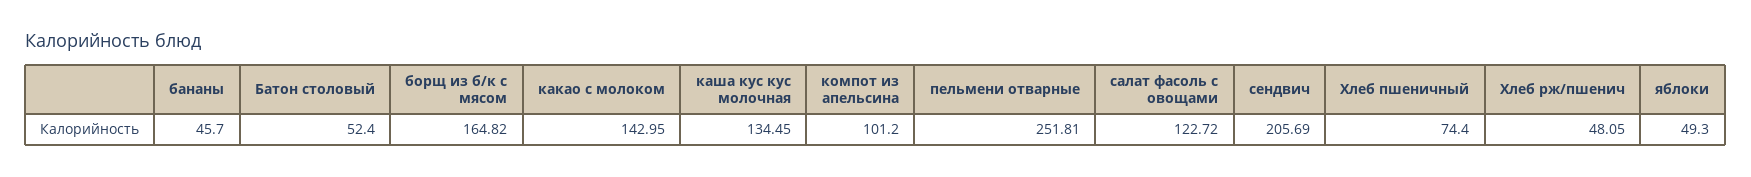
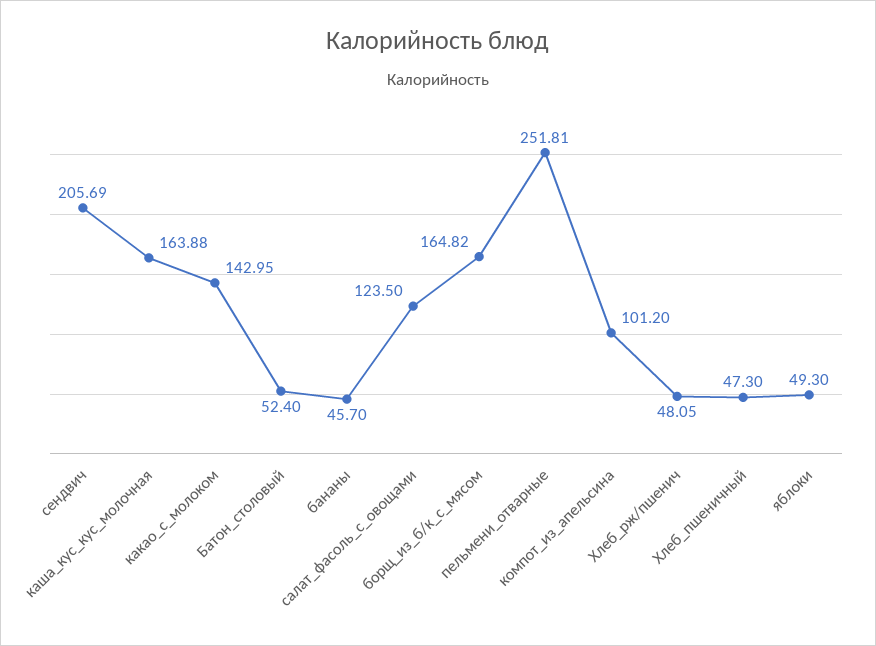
  {
    "бананы": 45.7,
    "Батон столовый": 52.4,
    "борщ из б/к с мясом": 164.82,
    "какао с молоком": 142.95,
-   "каша кус кус молочная": 134.45,
+   "каша кус кус молочная": 163.88,
    "компот из апельсина": 101.2,
    "пельмени отварные": 251.81,
-   "салат фасоль с овощами": 122.72,
+   "салат фасоль с овощами": 123.5,
    "сендвич": 205.69,
-   "Хлеб пшеничный": 74.4,
+   "Хлеб пшеничный": 47.3,
    "Хлеб рж/пшенич": 48.05,
    "яблоки": 49.3
  }

